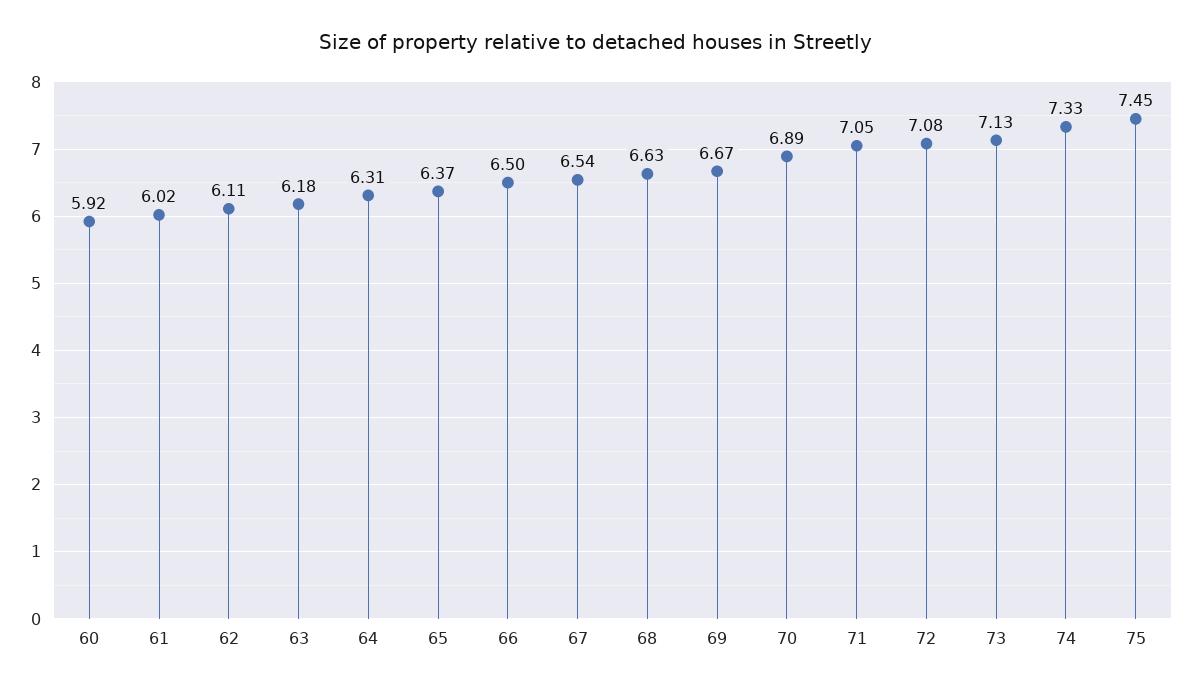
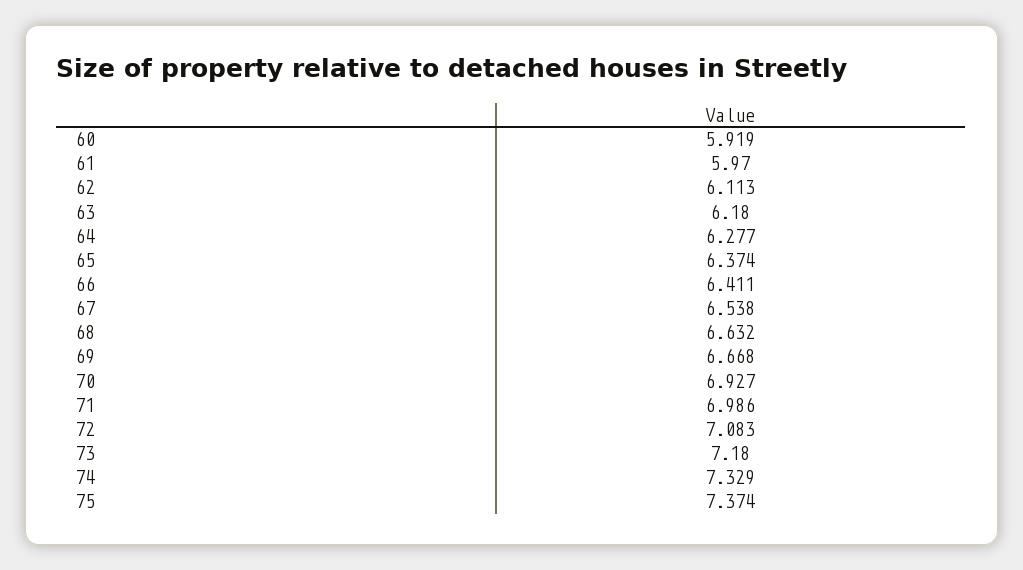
  {
    "60": 5.919,
-   "61": 6.02,
+   "61": 5.97,
    "62": 6.113,
    "63": 6.18,
-   "64": 6.31,
+   "64": 6.277,
    "65": 6.374,
-   "66": 6.5,
+   "66": 6.411,
    "67": 6.538,
    "68": 6.632,
    "69": 6.668,
-   "70": 6.89,
+   "70": 6.927,
-   "71": 7.05,
+   "71": 6.986,
    "72": 7.083,
-   "73": 7.13,
+   "73": 7.18,
    "74": 7.329,
-   "75": 7.45
+   "75": 7.374
  }

